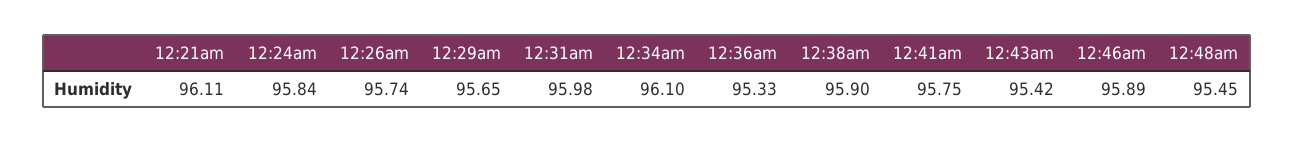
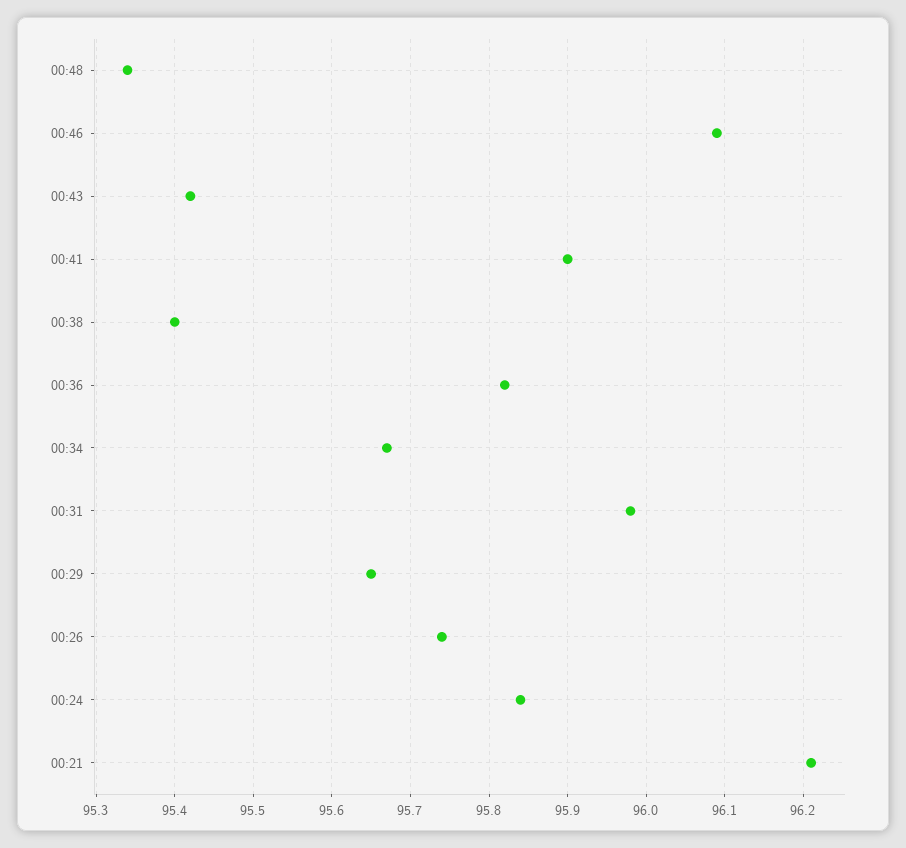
  {
-   "12:21am": 96.11,
+   "12:21am": 96.21,
    "12:24am": 95.84,
    "12:26am": 95.74,
    "12:29am": 95.65,
    "12:31am": 95.98,
-   "12:34am": 96.1,
+   "12:34am": 95.67,
-   "12:36am": 95.33,
+   "12:36am": 95.82,
-   "12:38am": 95.9,
+   "12:38am": 95.4,
-   "12:41am": 95.75,
+   "12:41am": 95.9,
    "12:43am": 95.42,
-   "12:46am": 95.89,
+   "12:46am": 96.09,
-   "12:48am": 95.45
+   "12:48am": 95.34
  }

